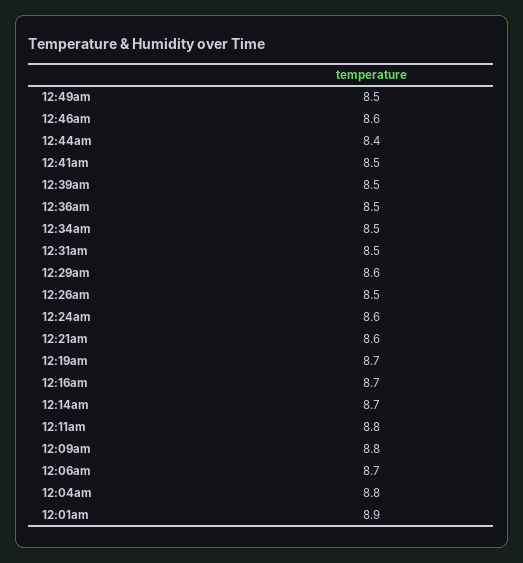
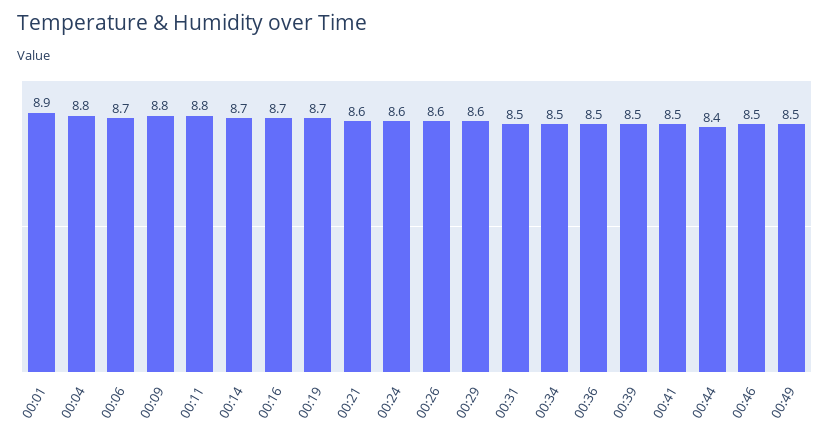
  {
    "12:49am": 8.5,
-   "12:46am": 8.6,
+   "12:46am": 8.5,
    "12:44am": 8.4,
    "12:41am": 8.5,
    "12:39am": 8.5,
    "12:36am": 8.5,
    "12:34am": 8.5,
    "12:31am": 8.5,
    "12:29am": 8.6,
-   "12:26am": 8.5,
+   "12:26am": 8.6,
    "12:24am": 8.6,
    "12:21am": 8.6,
    "12:19am": 8.7,
    "12:16am": 8.7,
    "12:14am": 8.7,
    "12:11am": 8.8,
    "12:09am": 8.8,
    "12:06am": 8.7,
    "12:04am": 8.8,
    "12:01am": 8.9
  }

